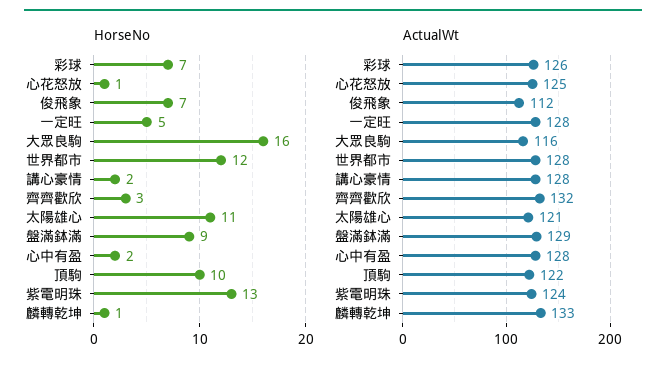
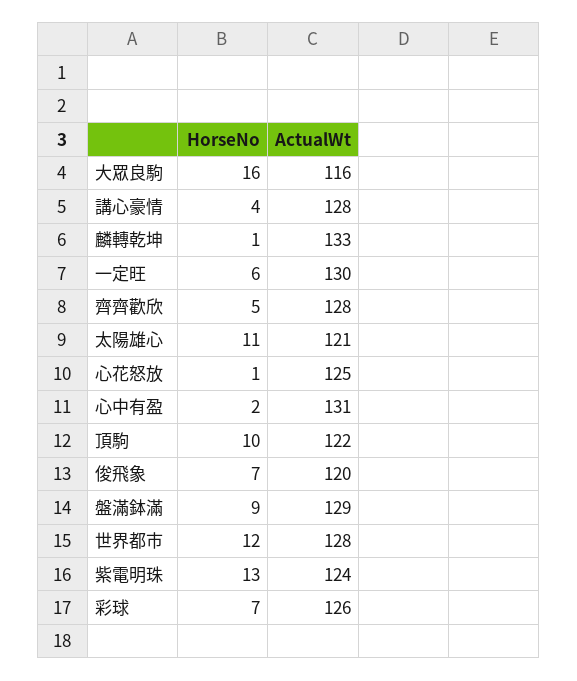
  {
    "HorseNo": {
      "彩球": 7,
      "心花怒放": 1,
      "俊飛象": 7,
-     "一定旺": 5,
+     "一定旺": 6,
      "大眾良駒": 16,
      "世界都市": 12,
-     "講心豪情": 2,
+     "講心豪情": 4,
-     "齊齊歡欣": 3,
+     "齊齊歡欣": 5,
      "太陽雄心": 11,
      "盤滿鉢滿": 9,
      "心中有盈": 2,
      "頂駒": 10,
      "紫電明珠": 13,
      "麟轉乾坤": 1
    },
    "ActualWt": {
      "彩球": 126,
      "心花怒放": 125,
-     "俊飛象": 112,
+     "俊飛象": 120,
-     "一定旺": 128,
+     "一定旺": 130,
      "大眾良駒": 116,
      "世界都市": 128,
      "講心豪情": 128,
-     "齊齊歡欣": 132,
+     "齊齊歡欣": 128,
      "太陽雄心": 121,
      "盤滿鉢滿": 129,
-     "心中有盈": 128,
+     "心中有盈": 131,
      "頂駒": 122,
      "紫電明珠": 124,
      "麟轉乾坤": 133
    }
  }

